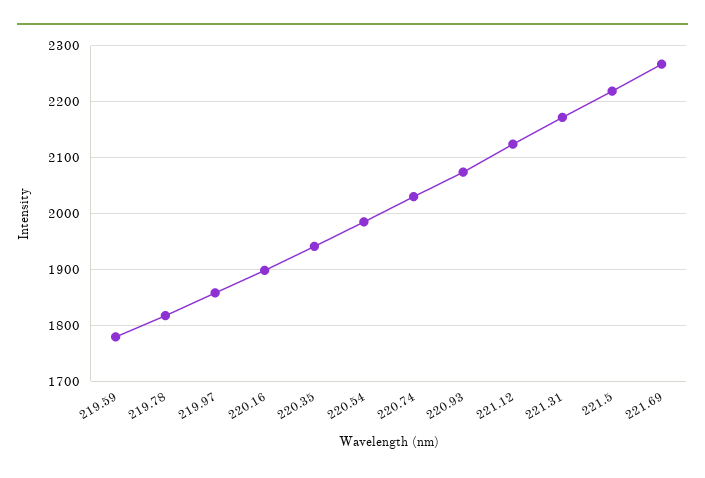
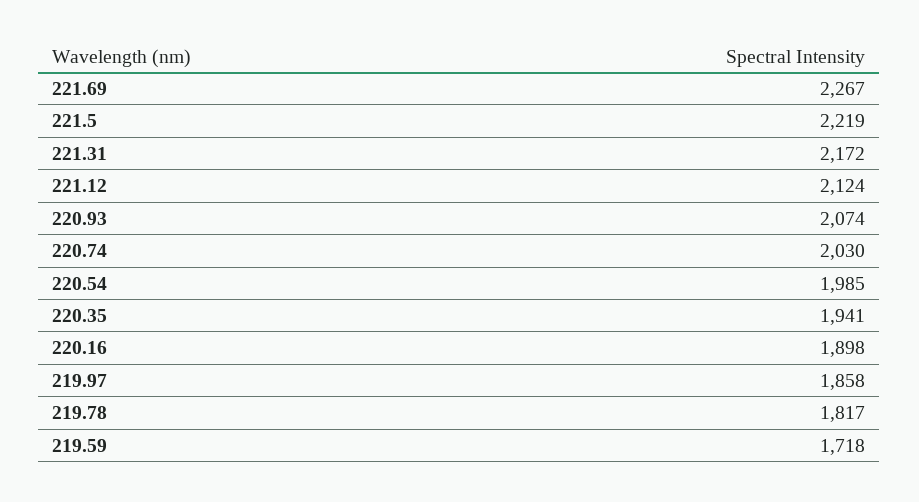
  {
-   "219.59": 1780,
+   "219.59": 1718,
    "219.78": 1817,
    "219.97": 1858,
    "220.16": 1898,
    "220.35": 1941,
    "220.54": 1985,
    "220.74": 2030,
    "220.93": 2074,
    "221.12": 2124,
    "221.31": 2172,
    "221.5": 2219,
    "221.69": 2267
  }

